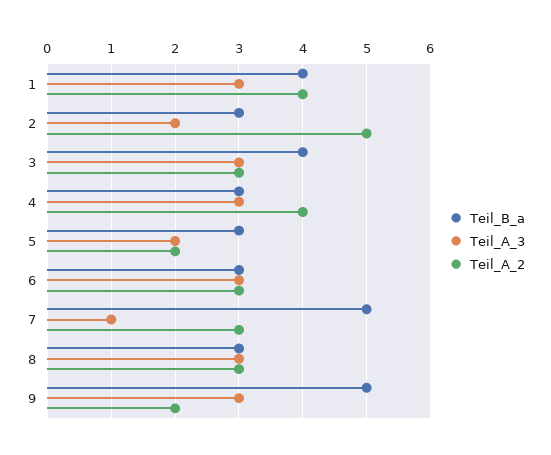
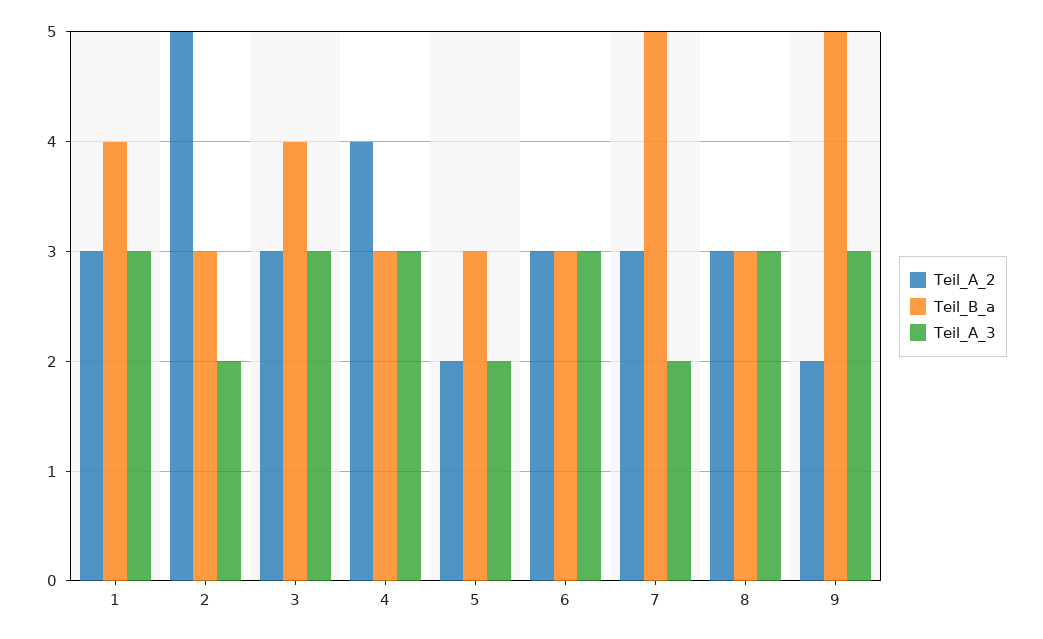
  {
    "Teil_B_a": {
      "1": 4,
      "2": 3,
      "3": 4,
      "4": 3,
      "5": 3,
      "6": 3,
      "7": 5,
      "8": 3,
      "9": 5
    },
    "Teil_A_3": {
      "1": 3,
      "2": 2,
      "3": 3,
      "4": 3,
      "5": 2,
      "6": 3,
-     "7": 1,
+     "7": 2,
      "8": 3,
      "9": 3
    },
    "Teil_A_2": {
-     "1": 4,
+     "1": 3,
      "2": 5,
      "3": 3,
      "4": 4,
      "5": 2,
      "6": 3,
      "7": 3,
      "8": 3,
      "9": 2
    }
  }

